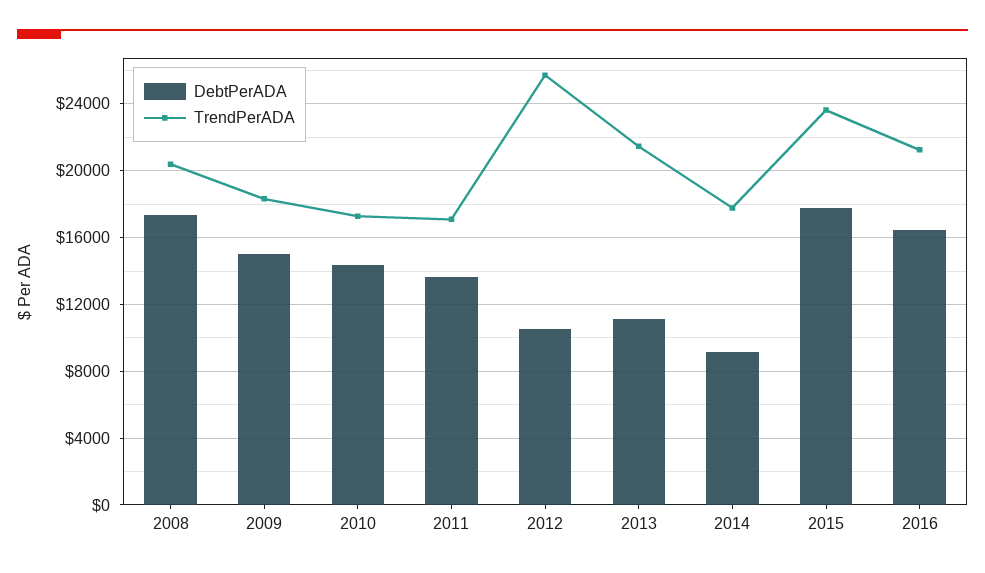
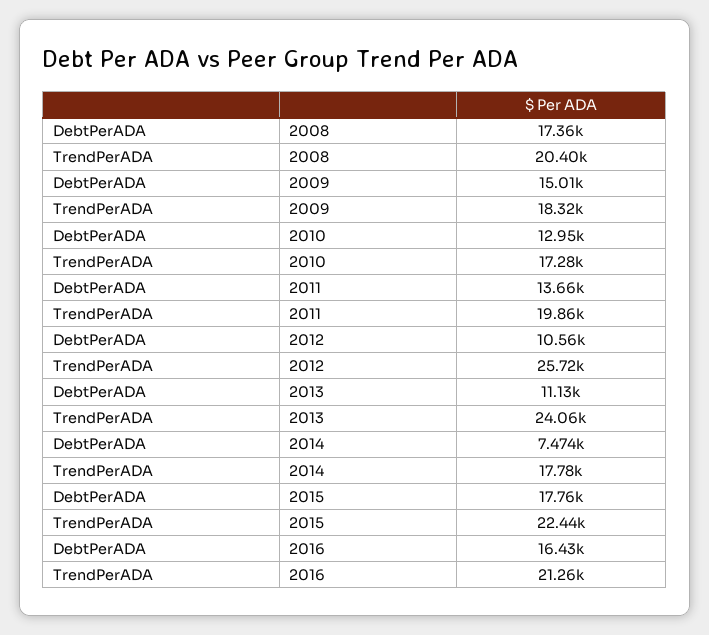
  {
    "DebtPerADA": {
      "2008": 17360,
      "2009": 15010,
-     "2010": 14500,
+     "2010": 12950,
      "2011": 13660,
      "2012": 10560,
      "2013": 11130,
-     "2014": 9000,
+     "2014": 7474,
      "2015": 17760,
      "2016": 16430
    },
    "TrendPerADA": {
      "2008": 20400,
      "2009": 18320,
      "2010": 17280,
-     "2011": 17000,
+     "2011": 19860,
      "2012": 25720,
-     "2013": 21500,
+     "2013": 24060,
      "2014": 17780,
-     "2015": 23500,
+     "2015": 22440,
      "2016": 21260
    }
  }

